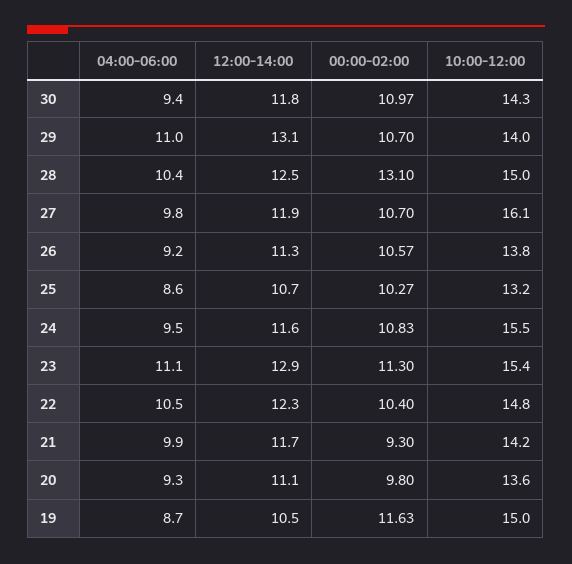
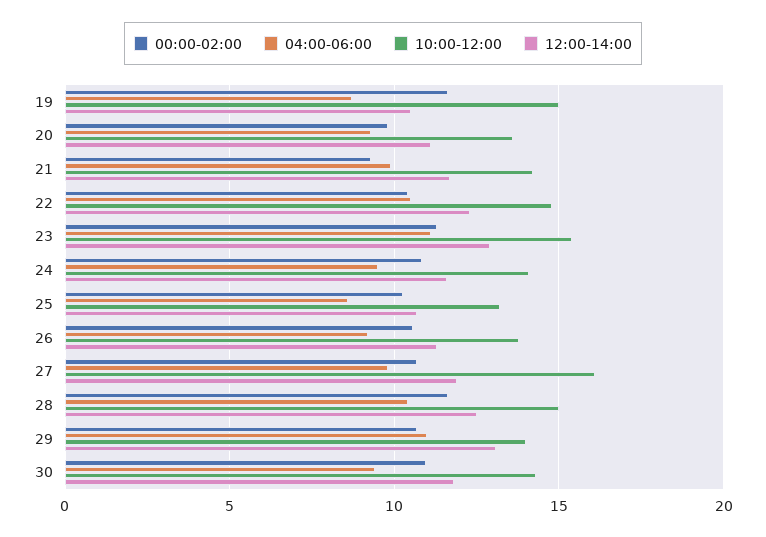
  {
    "04:00-06:00": {
      "30": 9.4,
      "29": 11,
      "28": 10.4,
      "27": 9.8,
      "26": 9.2,
      "25": 8.6,
      "24": 9.5,
      "23": 11.1,
      "22": 10.5,
      "21": 9.9,
      "20": 9.3,
      "19": 8.7
    },
    "12:00-14:00": {
      "30": 11.8,
      "29": 13.1,
      "28": 12.5,
      "27": 11.9,
      "26": 11.3,
      "25": 10.7,
      "24": 11.6,
      "23": 12.9,
      "22": 12.3,
      "21": 11.7,
      "20": 11.1,
      "19": 10.5
    },
    "00:00-02:00": {
      "30": 10.97,
      "29": 10.7,
-     "28": 13.1,
+     "28": 11.5,
      "27": 10.7,
      "26": 10.57,
      "25": 10.27,
      "24": 10.83,
      "23": 11.3,
      "22": 10.4,
      "21": 9.3,
      "20": 9.8,
      "19": 11.63
    },
    "10:00-12:00": {
      "30": 14.3,
      "29": 14,
      "28": 15,
      "27": 16.1,
      "26": 13.8,
      "25": 13.2,
-     "24": 15.5,
+     "24": 14,
      "23": 15.4,
      "22": 14.8,
      "21": 14.2,
      "20": 13.6,
      "19": 15
    }
  }

